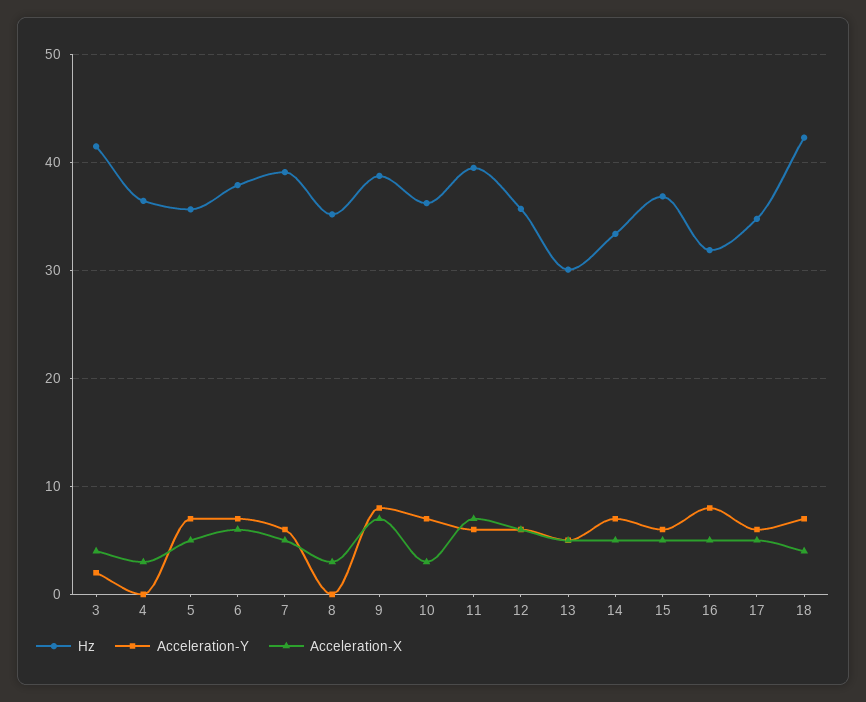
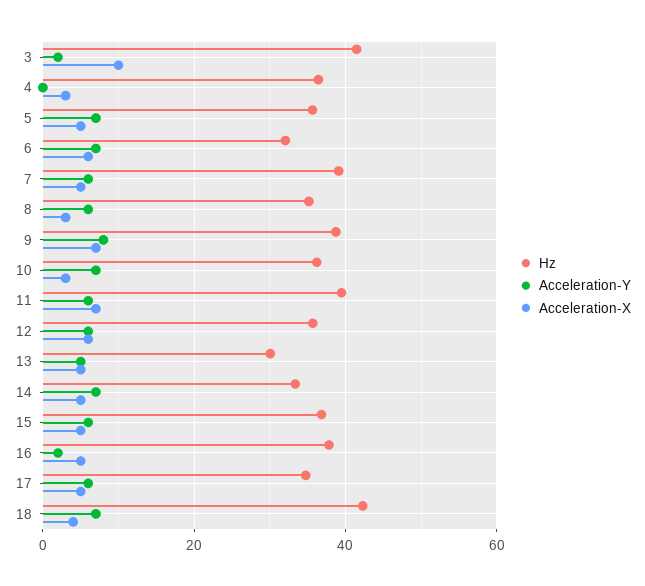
  {
    "Hz": {
      "3": 41,
      "4": 36,
      "5": 36,
-     "6": 38,
+     "6": 32,
      "7": 39,
      "8": 35,
      "9": 39,
      "10": 36,
      "11": 39,
      "12": 36,
      "13": 30,
      "14": 33,
      "15": 37,
-     "16": 32,
+     "16": 38,
      "17": 35,
      "18": 42
    },
    "Acceleration-Y": {
      "3": 2,
      "4": 0,
      "5": 7,
      "6": 7,
      "7": 6,
-     "8": 0,
+     "8": 6,
      "9": 8,
      "10": 7,
      "11": 6,
      "12": 6,
      "13": 5,
      "14": 7,
      "15": 6,
-     "16": 8,
+     "16": 2,
      "17": 6,
      "18": 7
    },
    "Acceleration-X": {
-     "3": 4,
+     "3": 10,
      "4": 3,
      "5": 5,
      "6": 6,
      "7": 5,
      "8": 3,
      "9": 7,
      "10": 3,
      "11": 7,
      "12": 6,
      "13": 5,
      "14": 5,
      "15": 5,
      "16": 5,
      "17": 5,
      "18": 4
    }
  }

